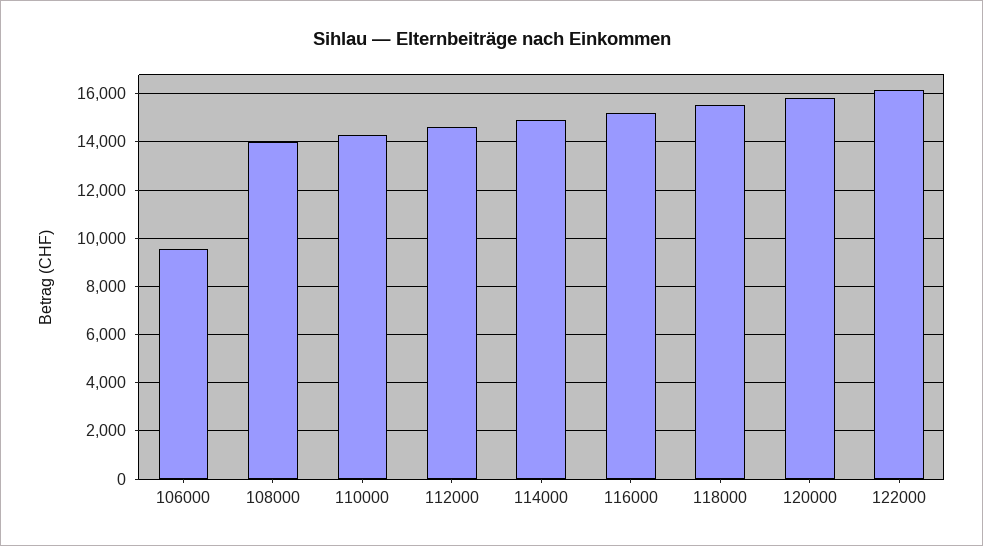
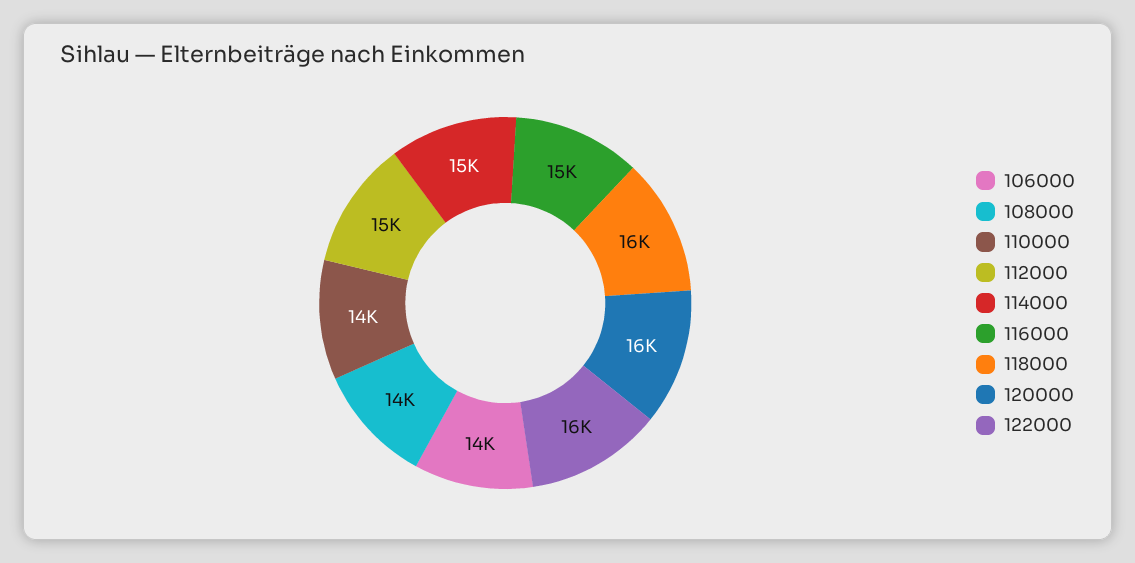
  {
-   "106000": 9500,
+   "106000": 14000,
    "108000": 14000,
    "110000": 14000,
    "112000": 15000,
    "114000": 15000,
    "116000": 15000,
    "118000": 16000,
    "120000": 16000,
    "122000": 16000
  }

